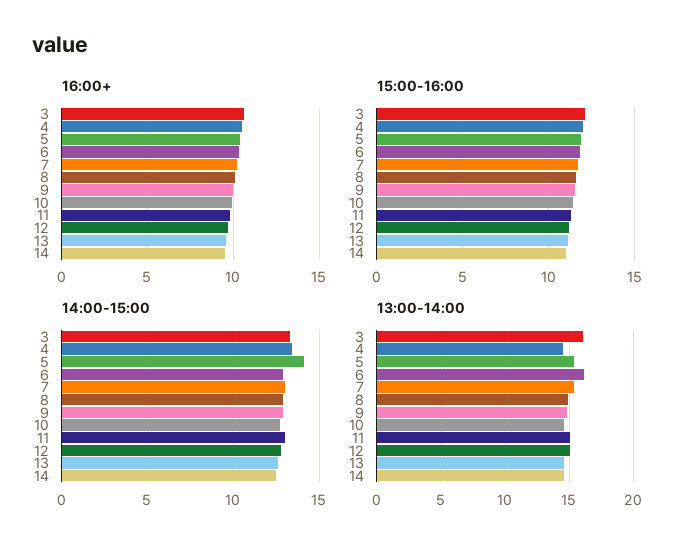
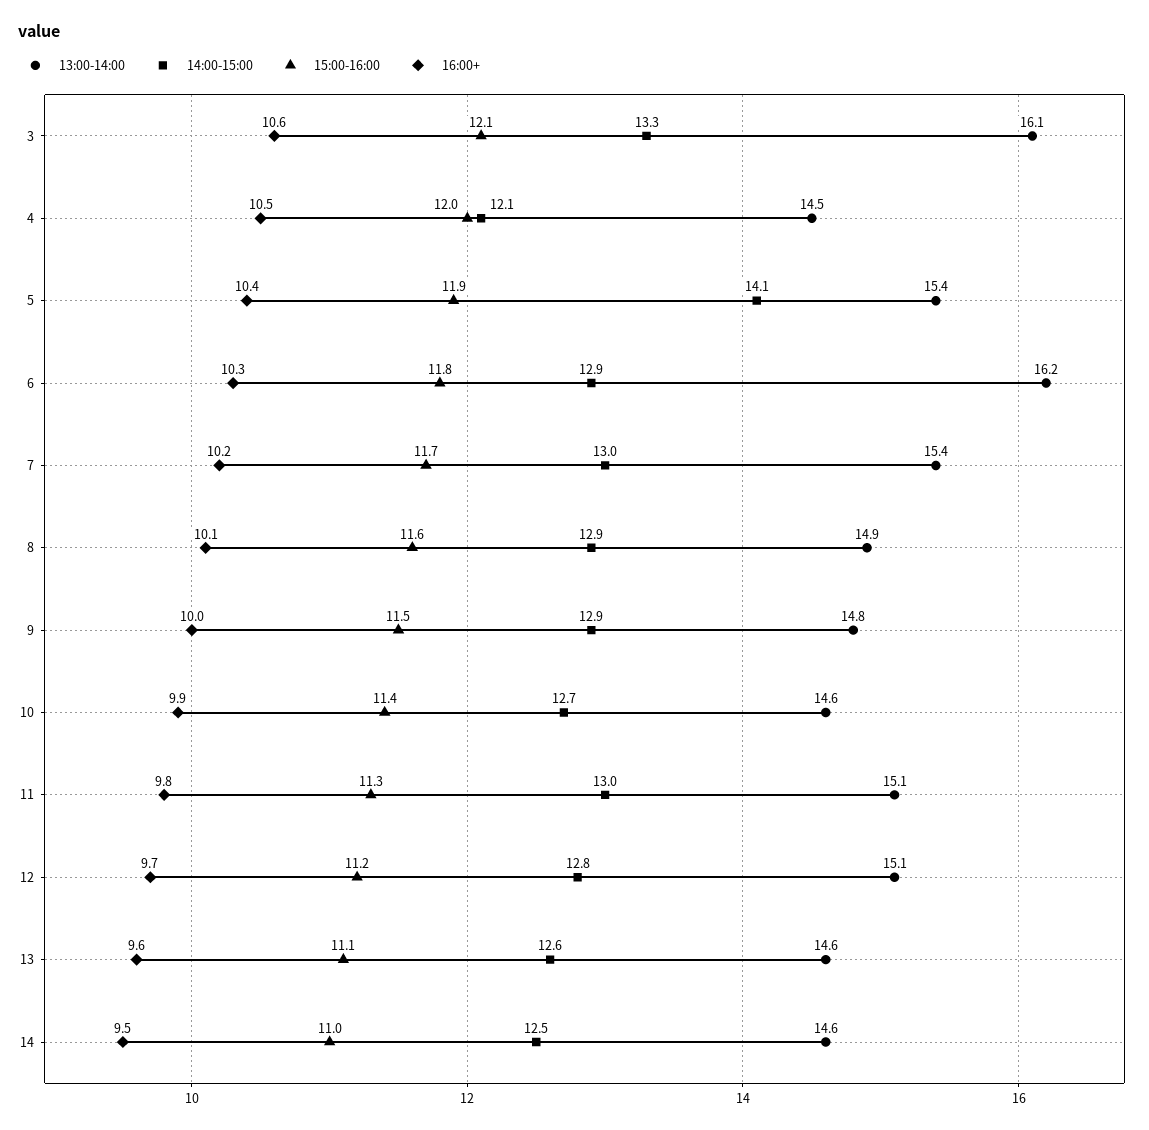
  {
    "16:00+": {
      "3": 10.6,
      "4": 10.5,
      "5": 10.4,
      "6": 10.3,
      "7": 10.2,
      "8": 10.1,
      "9": 10,
      "10": 9.9,
      "11": 9.8,
      "12": 9.7,
      "13": 9.6,
      "14": 9.5
    },
    "15:00-16:00": {
      "3": 12.1,
      "4": 12,
      "5": 11.9,
      "6": 11.8,
      "7": 11.7,
      "8": 11.6,
      "9": 11.5,
      "10": 11.4,
      "11": 11.3,
      "12": 11.2,
      "13": 11.1,
      "14": 11
    },
    "14:00-15:00": {
      "3": 13.3,
-     "4": 13.5,
+     "4": 12.1,
      "5": 14.1,
      "6": 12.9,
      "7": 13,
      "8": 12.9,
      "9": 12.9,
      "10": 12.7,
      "11": 13,
      "12": 12.8,
      "13": 12.6,
      "14": 12.5
    },
    "13:00-14:00": {
      "3": 16.1,
      "4": 14.5,
      "5": 15.4,
      "6": 16.2,
      "7": 15.4,
      "8": 14.9,
      "9": 14.8,
      "10": 14.6,
      "11": 15.1,
      "12": 15.1,
      "13": 14.6,
      "14": 14.6
    }
  }

